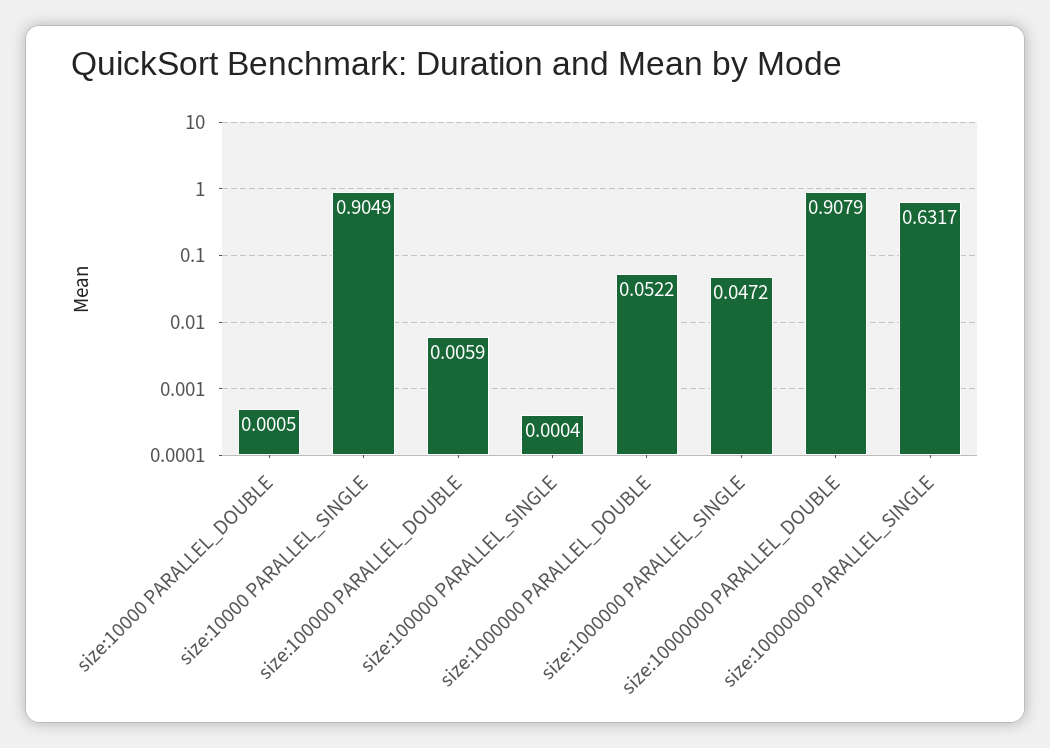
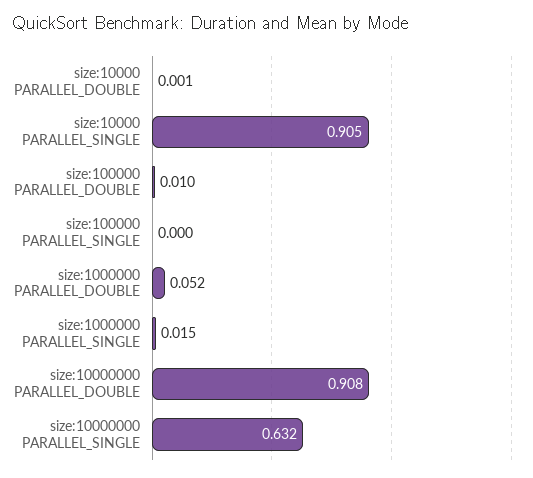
  {
    "size:10000 PARALLEL_DOUBLE": 0.0005,
    "size:10000 PARALLEL_SINGLE": 0.9049,
-   "size:100000 PARALLEL_DOUBLE": 0.0059,
+   "size:100000 PARALLEL_DOUBLE": 0.01,
    "size:100000 PARALLEL_SINGLE": 0.0004,
    "size:1000000 PARALLEL_DOUBLE": 0.0522,
-   "size:1000000 PARALLEL_SINGLE": 0.0472,
+   "size:1000000 PARALLEL_SINGLE": 0.015,
    "size:10000000 PARALLEL_DOUBLE": 0.9079,
    "size:10000000 PARALLEL_SINGLE": 0.6317
  }

